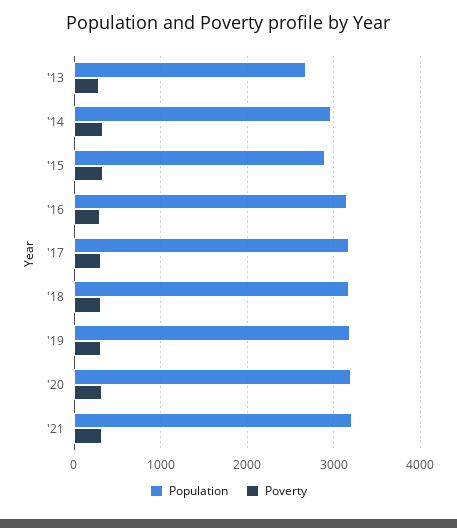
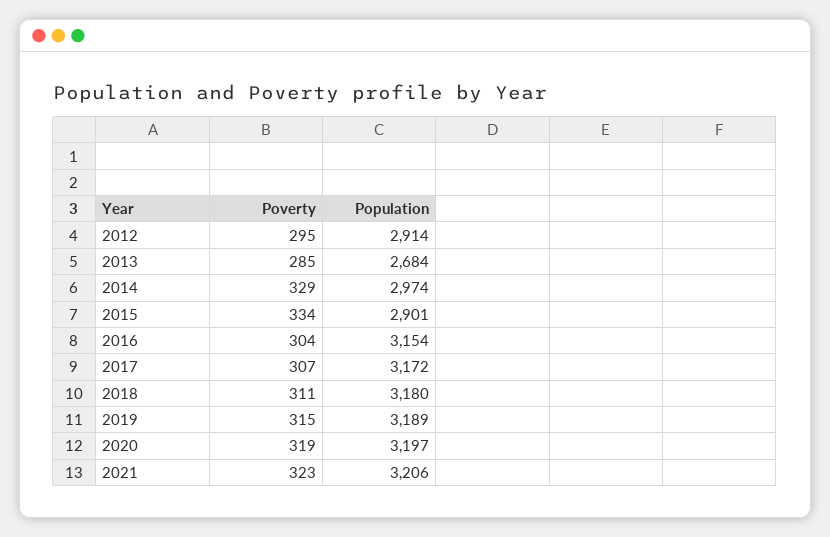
  {
    "Population": {
      "'13": 2684,
      "'14": 2974,
      "'15": 2901,
      "'16": 3154,
      "'17": 3172,
      "'18": 3180,
      "'19": 3189,
      "'20": 3197,
-     "'21": 3206
+     "'21": 3206,
+     "2012": 2914
    },
    "Poverty": {
      "'13": 285,
      "'14": 329,
      "'15": 334,
      "'16": 304,
      "'17": 307,
      "'18": 311,
      "'19": 315,
      "'20": 319,
-     "'21": 323
+     "'21": 323,
+     "2012": 295
    }
  }

